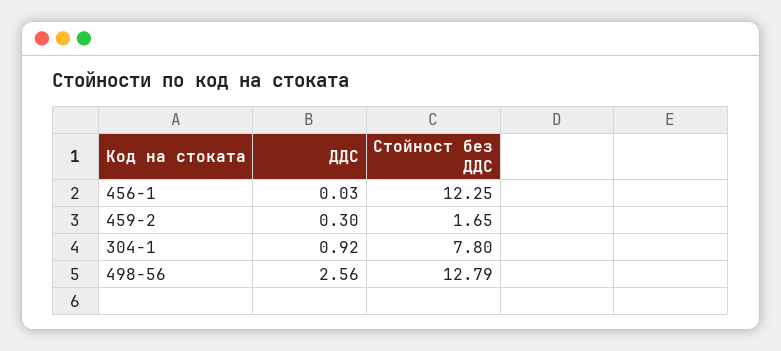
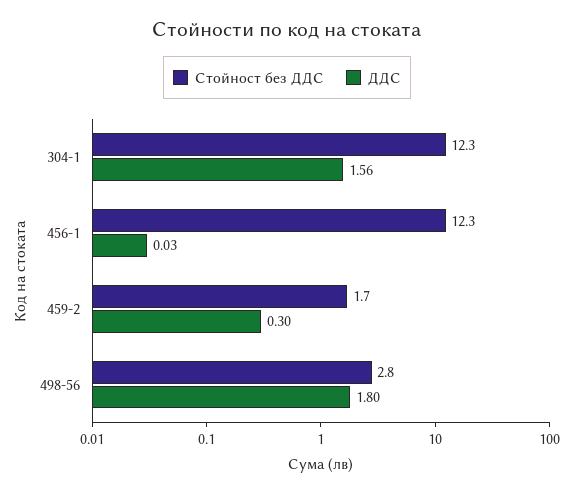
  {
    "ДДС": {
      "456-1": 0.03,
      "459-2": 0.3,
-     "304-1": 0.92,
+     "304-1": 1.56,
-     "498-56": 2.56
+     "498-56": 1.8
    },
    "Стойност без ДДС": {
      "456-1": 12.25,
      "459-2": 1.65,
-     "304-1": 7.8,
+     "304-1": 12.3,
-     "498-56": 12.79
+     "498-56": 2.8
    }
  }

